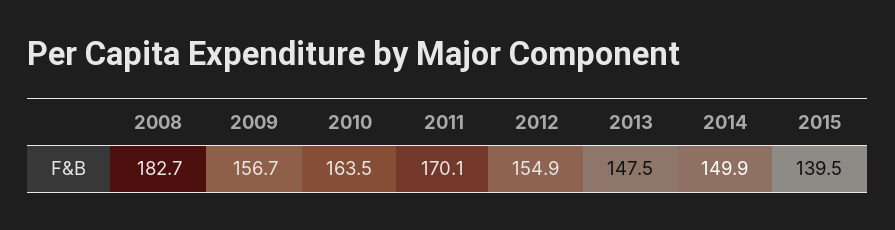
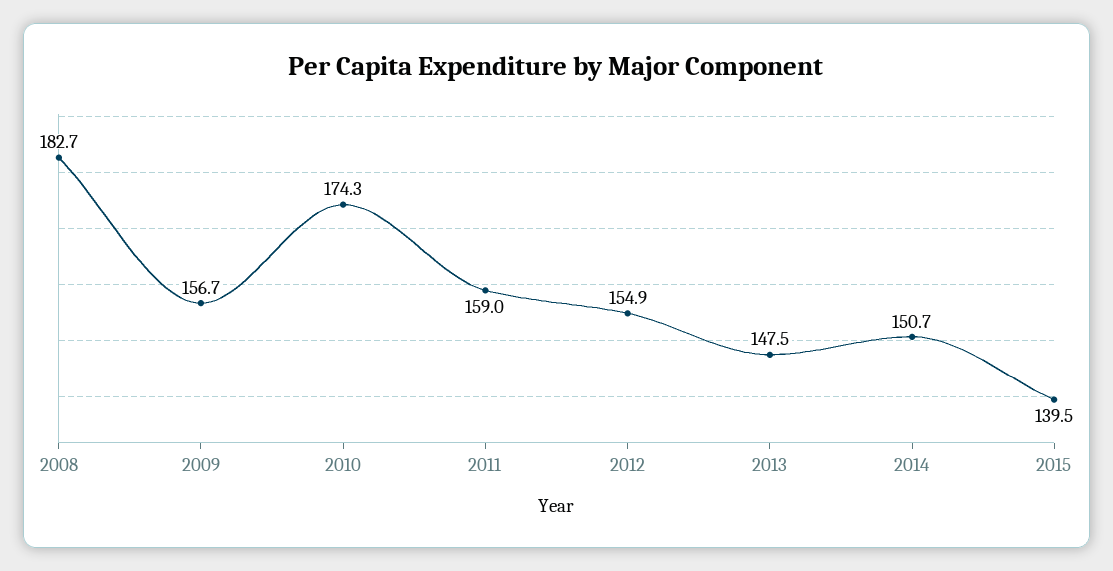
  {
    "2008": 182.7,
    "2009": 156.7,
-   "2010": 163.5,
+   "2010": 174.3,
-   "2011": 170.1,
+   "2011": 159,
    "2012": 154.9,
    "2013": 147.5,
-   "2014": 149.9,
+   "2014": 150.7,
    "2015": 139.5
  }

